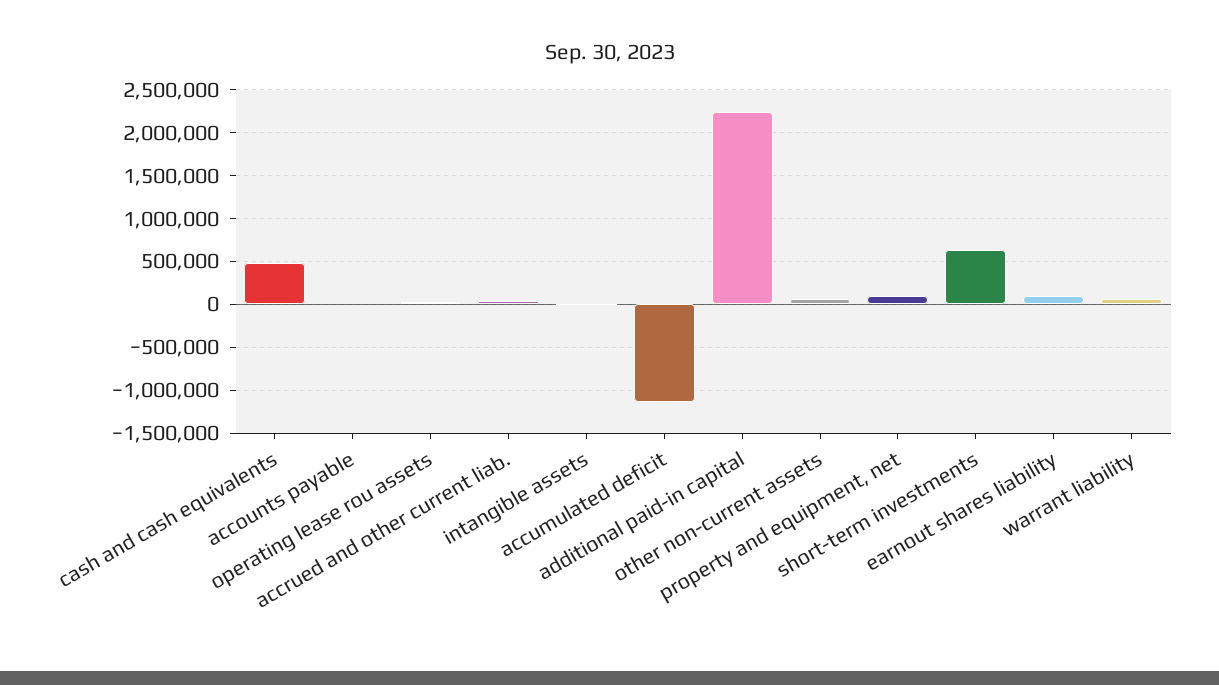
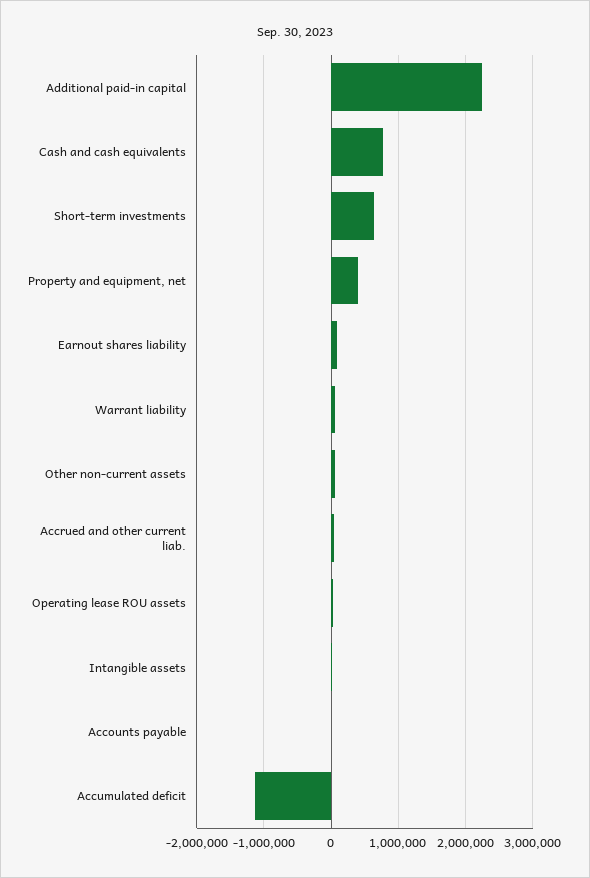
  {
-   "cash and cash equivalents": 500000,
+   "cash and cash equivalents": 800000,
    "accounts payable": 0,
    "operating lease rou assets": 0,
    "accrued and other current liab.": 0,
    "intangible assets": 0,
    "accumulated deficit": -1100000,
    "additional paid-in capital": 2200000,
    "other non-current assets": 100000,
-   "property and equipment, net": 100000,
+   "property and equipment, net": 400000,
    "short-term investments": 600000,
    "earnout shares liability": 100000,
    "warrant liability": 100000
  }

